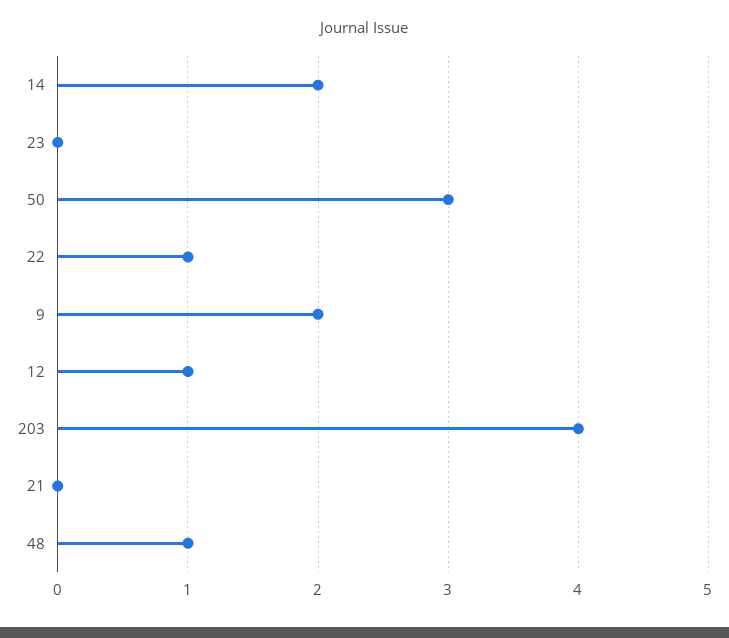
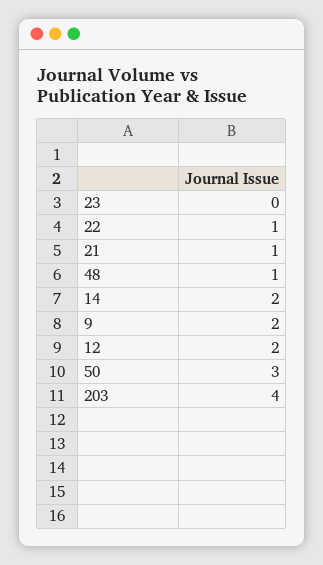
  {
    "14": 2,
    "23": 0,
    "50": 3,
    "22": 1,
    "9": 2,
-   "12": 1,
+   "12": 2,
    "203": 4,
-   "21": 0,
+   "21": 1,
    "48": 1
  }

